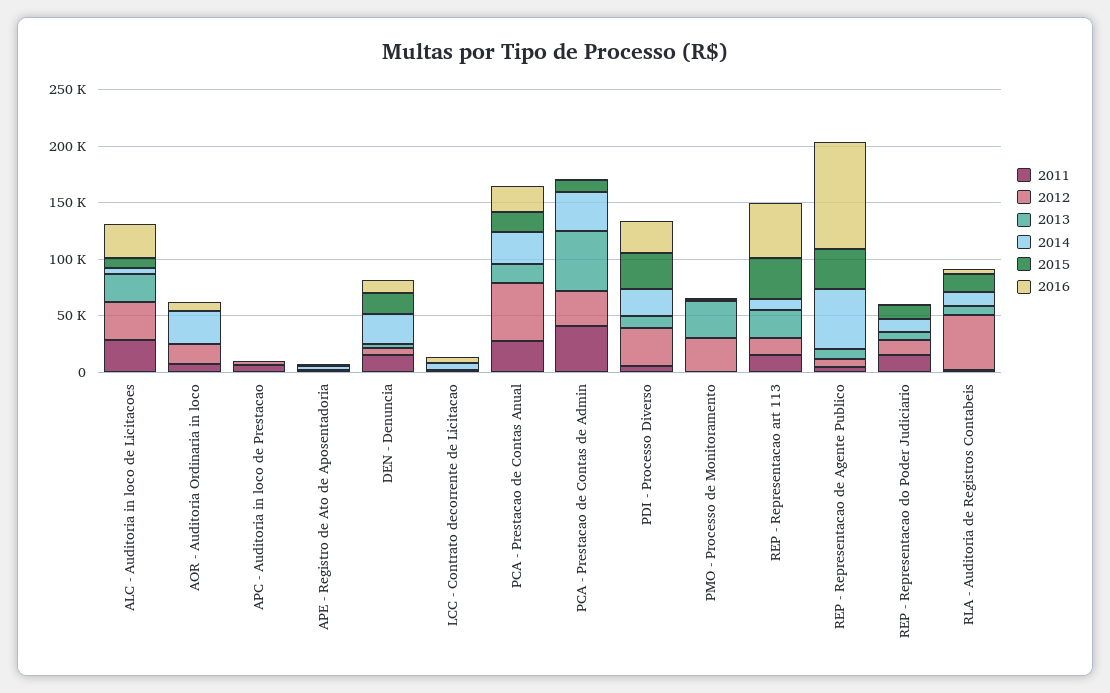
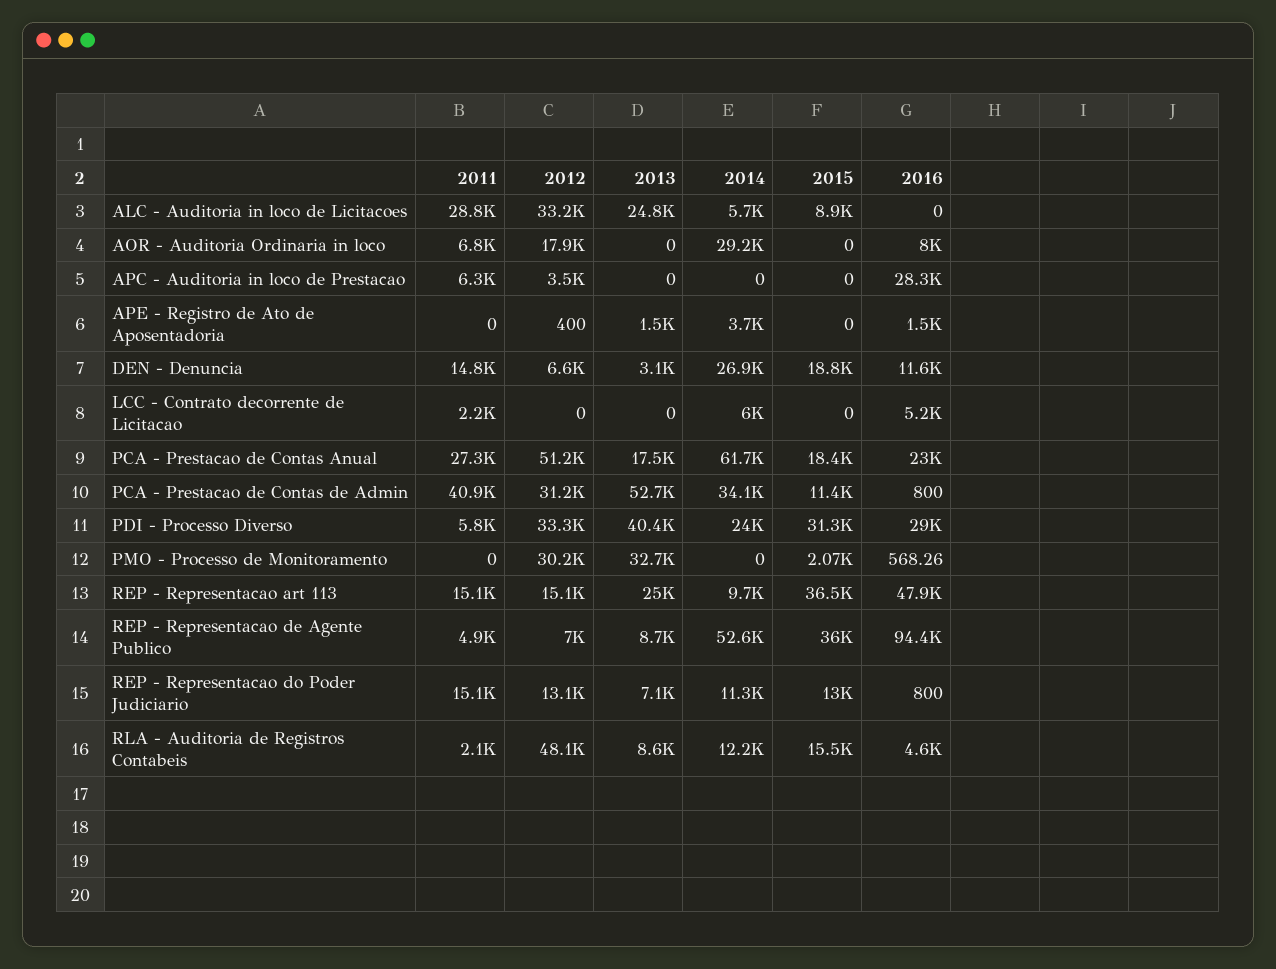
  {
    "2011": {
      "ALC - Auditoria in loco de Licitacoes": 28800,
      "AOR - Auditoria Ordinaria in loco": 6800,
      "APC - Auditoria in loco de Prestacao": 6300,
      "APE - Registro de Ato de Aposentadoria": 0,
      "DEN - Denuncia": 14800,
      "LCC - Contrato decorrente de Licitacao": 2200,
      "PCA - Prestacao de Contas Anual": 27300,
      "PCA - Prestacao de Contas de Admin": 40900,
      "PDI - Processo Diverso": 5800,
      "PMO - Processo de Monitoramento": 0,
      "REP - Representacao art 113": 15100,
      "REP - Representacao de Agente Publico": 4900,
      "REP - Representacao do Poder Judiciario": 15100,
      "RLA - Auditoria de Registros Contabeis": 2100
    },
    "2012": {
      "ALC - Auditoria in loco de Licitacoes": 33200,
      "AOR - Auditoria Ordinaria in loco": 17900,
      "APC - Auditoria in loco de Prestacao": 3500,
      "APE - Registro de Ato de Aposentadoria": 400,
      "DEN - Denuncia": 6600,
      "LCC - Contrato decorrente de Licitacao": 0,
      "PCA - Prestacao de Contas Anual": 51200,
      "PCA - Prestacao de Contas de Admin": 31200,
      "PDI - Processo Diverso": 33300,
      "PMO - Processo de Monitoramento": 30200,
      "REP - Representacao art 113": 15100,
      "REP - Representacao de Agente Publico": 7000,
      "REP - Representacao do Poder Judiciario": 13100,
      "RLA - Auditoria de Registros Contabeis": 48100
    },
    "2013": {
      "ALC - Auditoria in loco de Licitacoes": 24800,
      "AOR - Auditoria Ordinaria in loco": 0,
      "APC - Auditoria in loco de Prestacao": 0,
      "APE - Registro de Ato de Aposentadoria": 1500,
      "DEN - Denuncia": 3100,
      "LCC - Contrato decorrente de Licitacao": 0,
      "PCA - Prestacao de Contas Anual": 17500,
      "PCA - Prestacao de Contas de Admin": 52700,
-     "PDI - Processo Diverso": 10000,
+     "PDI - Processo Diverso": 40400,
      "PMO - Processo de Monitoramento": 32700,
      "REP - Representacao art 113": 25000,
      "REP - Representacao de Agente Publico": 8700,
      "REP - Representacao do Poder Judiciario": 7100,
      "RLA - Auditoria de Registros Contabeis": 8600
    },
    "2014": {
      "ALC - Auditoria in loco de Licitacoes": 5700,
      "AOR - Auditoria Ordinaria in loco": 29200,
      "APC - Auditoria in loco de Prestacao": 0,
      "APE - Registro de Ato de Aposentadoria": 3700,
      "DEN - Denuncia": 26900,
      "LCC - Contrato decorrente de Licitacao": 6000,
-     "PCA - Prestacao de Contas Anual": 30000,
+     "PCA - Prestacao de Contas Anual": 61700,
      "PCA - Prestacao de Contas de Admin": 34100,
      "PDI - Processo Diverso": 24000,
      "PMO - Processo de Monitoramento": 0,
      "REP - Representacao art 113": 9700,
      "REP - Representacao de Agente Publico": 52600,
      "REP - Representacao do Poder Judiciario": 11300,
      "RLA - Auditoria de Registros Contabeis": 12200
    },
    "2015": {
      "ALC - Auditoria in loco de Licitacoes": 8900,
      "AOR - Auditoria Ordinaria in loco": 0,
      "APC - Auditoria in loco de Prestacao": 0,
      "APE - Registro de Ato de Aposentadoria": 0,
      "DEN - Denuncia": 18800,
      "LCC - Contrato decorrente de Licitacao": 0,
      "PCA - Prestacao de Contas Anual": 18400,
      "PCA - Prestacao de Contas de Admin": 11400,
      "PDI - Processo Diverso": 31300,
      "PMO - Processo de Monitoramento": 2070,
      "REP - Representacao art 113": 36500,
      "REP - Representacao de Agente Publico": 36000,
      "REP - Representacao do Poder Judiciario": 13000,
      "RLA - Auditoria de Registros Contabeis": 15500
    },
    "2016": {
-     "ALC - Auditoria in loco de Licitacoes": 30000,
+     "ALC - Auditoria in loco de Licitacoes": 0,
      "AOR - Auditoria Ordinaria in loco": 8000,
-     "APC - Auditoria in loco de Prestacao": 0,
+     "APC - Auditoria in loco de Prestacao": 28300,
      "APE - Registro de Ato de Aposentadoria": 1500,
      "DEN - Denuncia": 11600,
      "LCC - Contrato decorrente de Licitacao": 5200,
      "PCA - Prestacao de Contas Anual": 23000,
      "PCA - Prestacao de Contas de Admin": 800,
      "PDI - Processo Diverso": 29000,
      "PMO - Processo de Monitoramento": 568.26,
      "REP - Representacao art 113": 47900,
      "REP - Representacao de Agente Publico": 94400,
      "REP - Representacao do Poder Judiciario": 800,
      "RLA - Auditoria de Registros Contabeis": 4600
    }
  }

